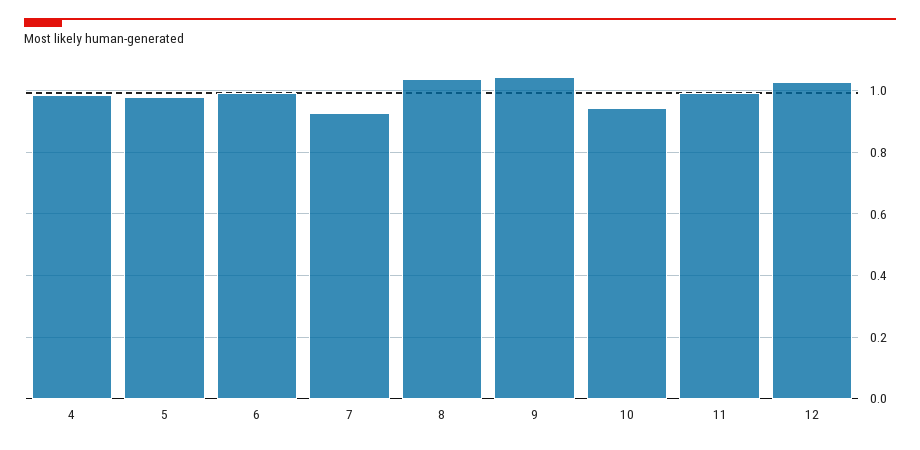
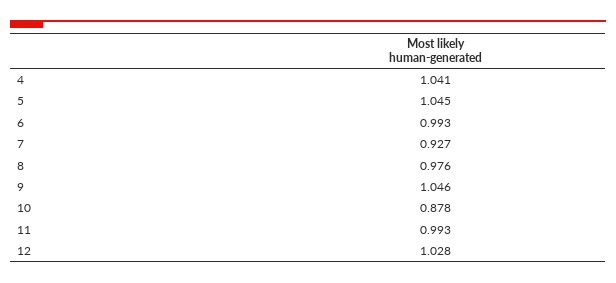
  {
-   "4": 0.98,
+   "4": 1.041,
-   "5": 0.98,
+   "5": 1.045,
    "6": 0.993,
    "7": 0.927,
-   "8": 1.04,
+   "8": 0.976,
    "9": 1.046,
-   "10": 0.94,
+   "10": 0.878,
    "11": 0.993,
    "12": 1.028
  }

